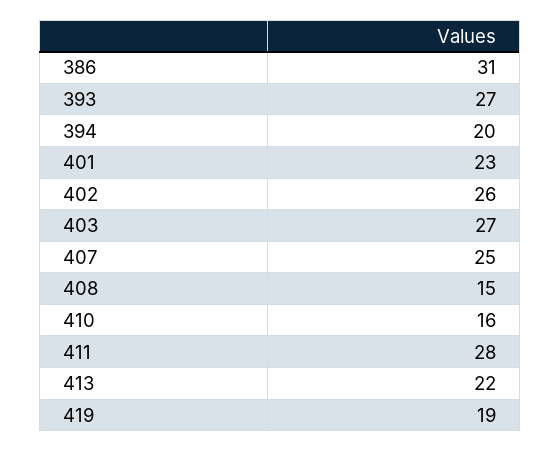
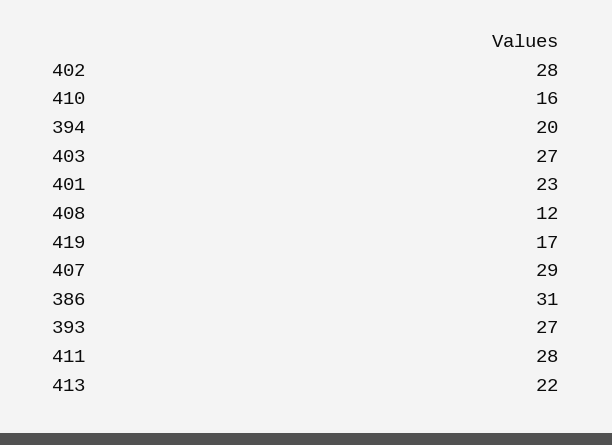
  {
    "386": 31,
    "393": 27,
    "394": 20,
    "401": 23,
-   "402": 26,
+   "402": 28,
    "403": 27,
-   "407": 25,
+   "407": 29,
-   "408": 15,
+   "408": 12,
    "410": 16,
    "411": 28,
    "413": 22,
-   "419": 19
+   "419": 17
  }

